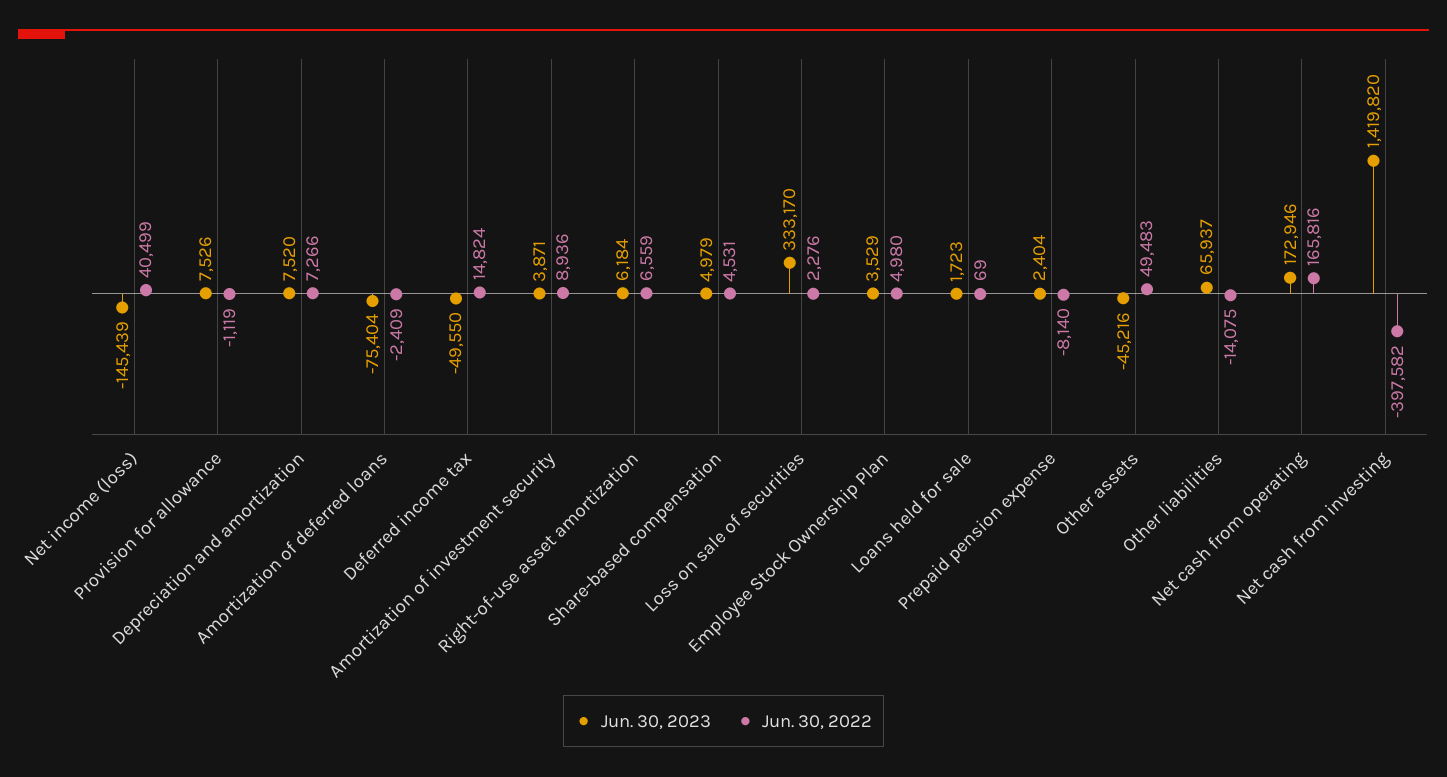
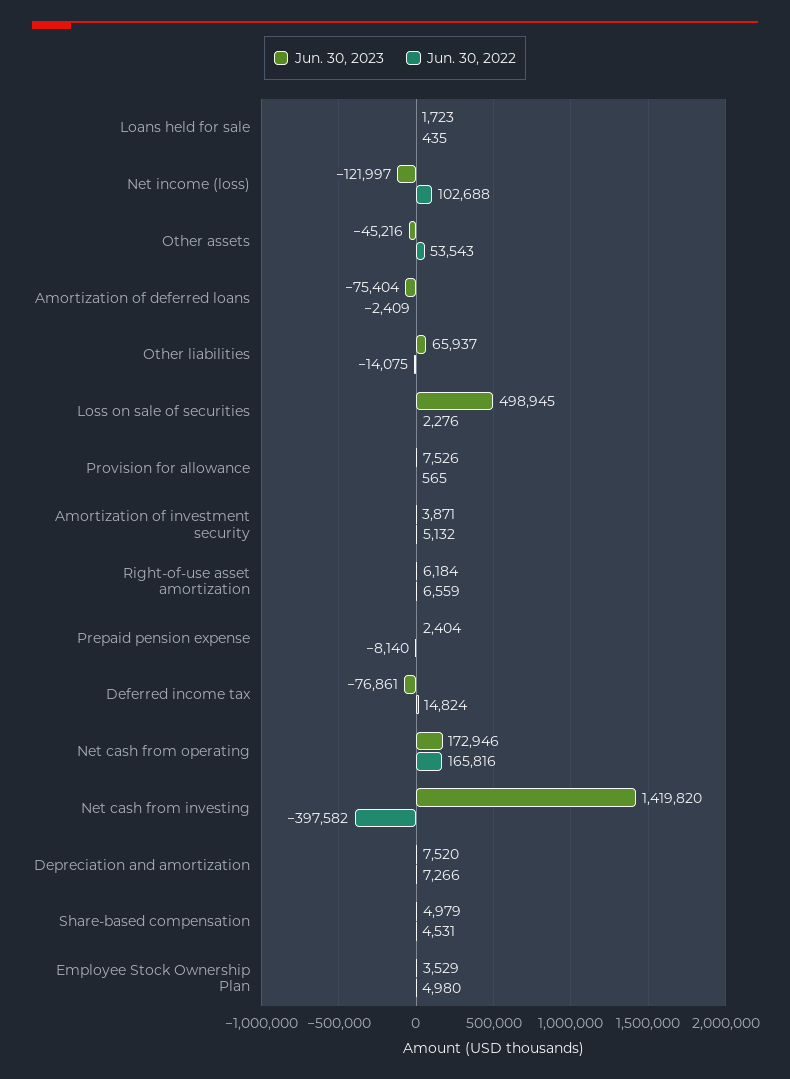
  {
    "Jun. 30, 2023": {
-     "Net income (loss)": -145439,
+     "Net income (loss)": -121997,
      "Provision for allowance": 7526,
      "Depreciation and amortization": 7520,
      "Amortization of deferred loans": -75404,
-     "Deferred income tax": -49550,
+     "Deferred income tax": -76861,
      "Amortization of investment security": 3871,
      "Right-of-use asset amortization": 6184,
      "Share-based compensation": 4979,
-     "Loss on sale of securities": 333170,
+     "Loss on sale of securities": 498945,
      "Employee Stock Ownership Plan": 3529,
      "Loans held for sale": 1723,
      "Prepaid pension expense": 2404,
      "Other assets": -45216,
      "Other liabilities": 65937,
      "Net cash from operating": 172946,
      "Net cash from investing": 1419820
    },
    "Jun. 30, 2022": {
-     "Net income (loss)": 40499,
+     "Net income (loss)": 102688,
-     "Provision for allowance": -1119,
+     "Provision for allowance": 565,
      "Depreciation and amortization": 7266,
      "Amortization of deferred loans": -2409,
      "Deferred income tax": 14824,
-     "Amortization of investment security": 8936,
+     "Amortization of investment security": 5132,
      "Right-of-use asset amortization": 6559,
      "Share-based compensation": 4531,
      "Loss on sale of securities": 2276,
      "Employee Stock Ownership Plan": 4980,
-     "Loans held for sale": 69,
+     "Loans held for sale": 435,
      "Prepaid pension expense": -8140,
-     "Other assets": 49483,
+     "Other assets": 53543,
      "Other liabilities": -14075,
      "Net cash from operating": 165816,
      "Net cash from investing": -397582
    }
  }

